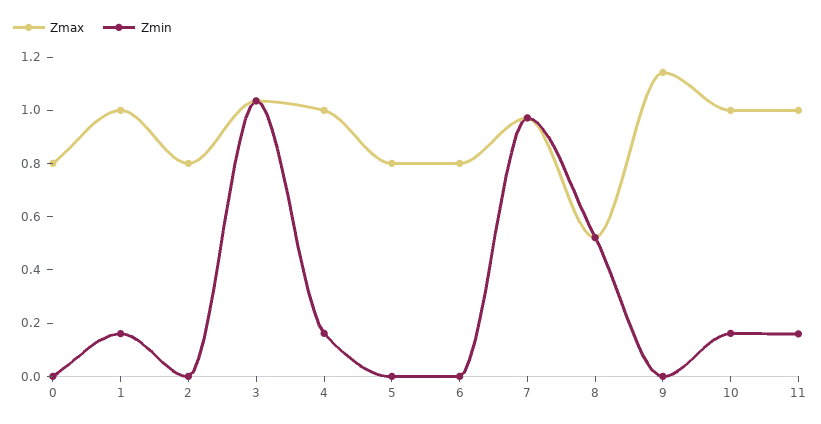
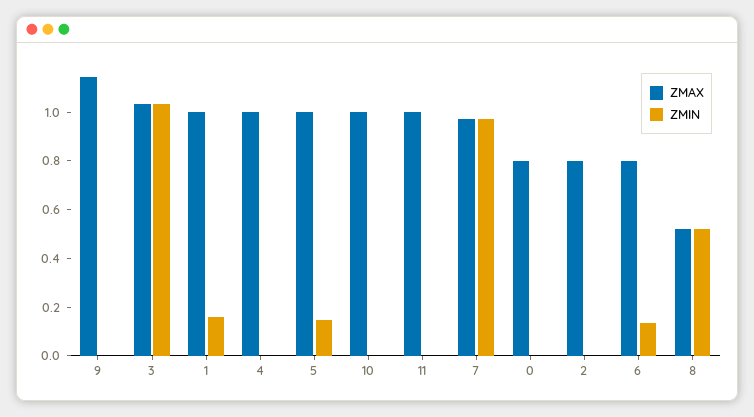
  {
    "Zmax": {
      "0": 0.8,
      "1": 1,
      "2": 0.8,
      "3": 1.05,
      "4": 1,
-     "5": 0.8,
+     "5": 1,
      "6": 0.8,
      "7": 0.95,
      "8": 0.5,
      "9": 1.15,
      "10": 1,
      "11": 1
    },
    "Zmin": {
      "0": 0,
      "1": 0.15,
      "2": 0,
      "3": 1.05,
-     "4": 0.15,
+     "4": 0,
-     "5": 0,
+     "5": 0.15,
-     "6": 0,
+     "6": 0.15,
      "7": 0.95,
      "8": 0.5,
      "9": 0,
-     "10": 0.15,
+     "10": 0,
-     "11": 0.15
+     "11": 0
    }
  }

